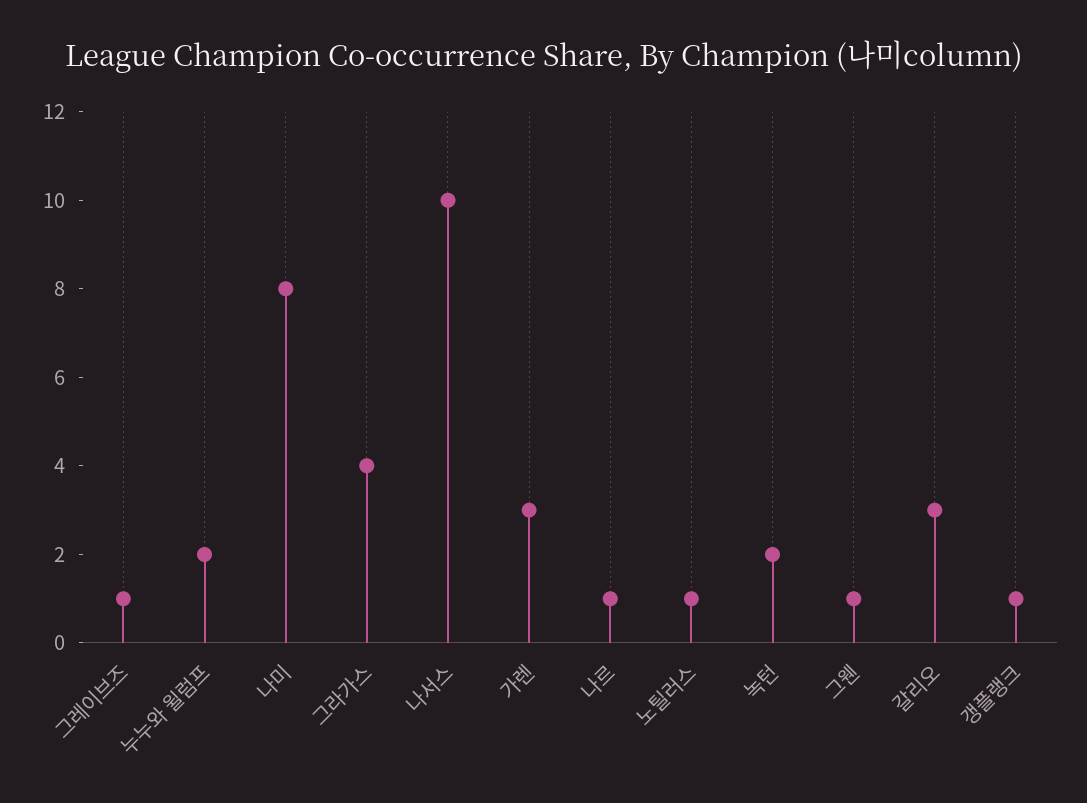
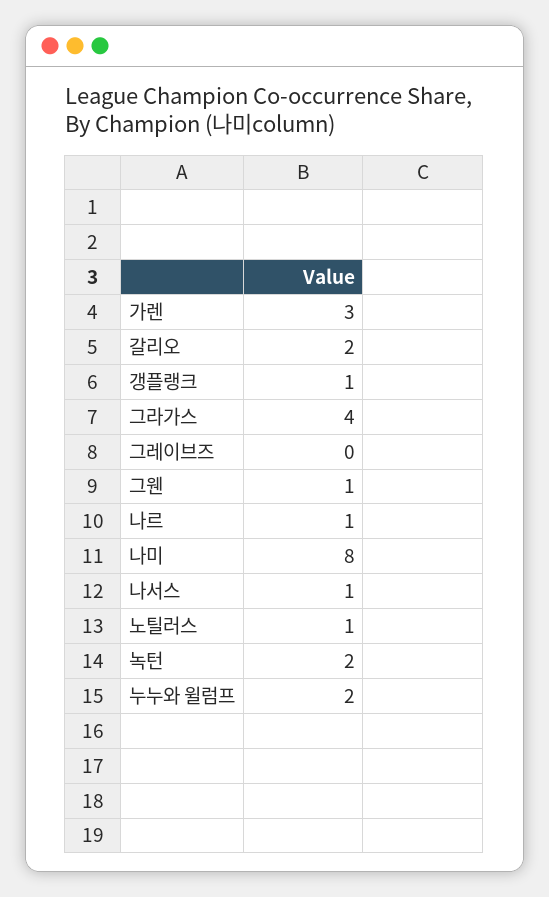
  {
-   "그레이브즈": 1,
+   "그레이브즈": 0,
    "누누와 윌럼프": 2,
    "나미": 8,
    "그라가스": 4,
-   "나서스": 10,
+   "나서스": 1,
    "가렌": 3,
    "나르": 1,
    "노틸러스": 1,
    "녹턴": 2,
    "그웬": 1,
-   "갈리오": 3,
+   "갈리오": 2,
    "갱플랭크": 1
  }

